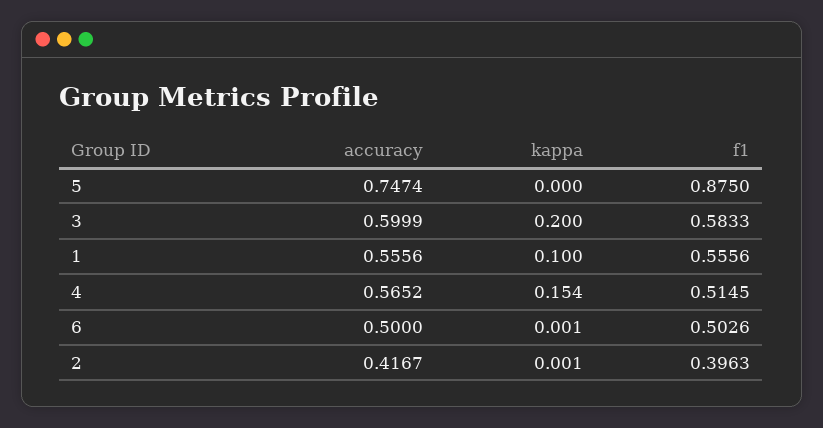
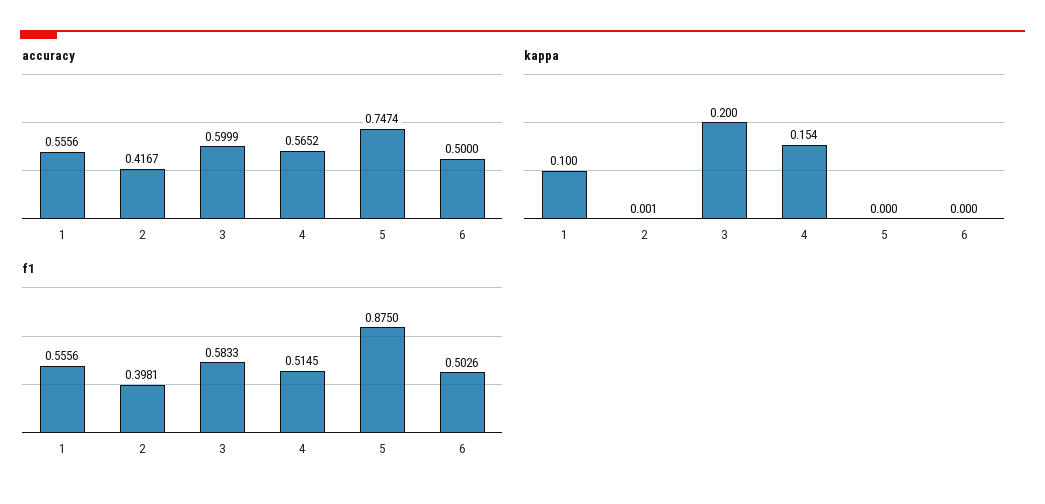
  {
    "accuracy": {
      "5": 0.7474,
      "3": 0.5999,
      "1": 0.5556,
      "4": 0.5652,
      "6": 0.5,
      "2": 0.4167
    },
    "kappa": {
      "5": 0,
      "3": 0.2,
      "1": 0.1,
      "4": 0.154,
-     "6": 0.001,
+     "6": 0,
      "2": 0.001
    },
    "f1": {
      "5": 0.875,
      "3": 0.5833,
      "1": 0.5556,
      "4": 0.5145,
      "6": 0.5026,
-     "2": 0.3963
+     "2": 0.3981
    }
  }

